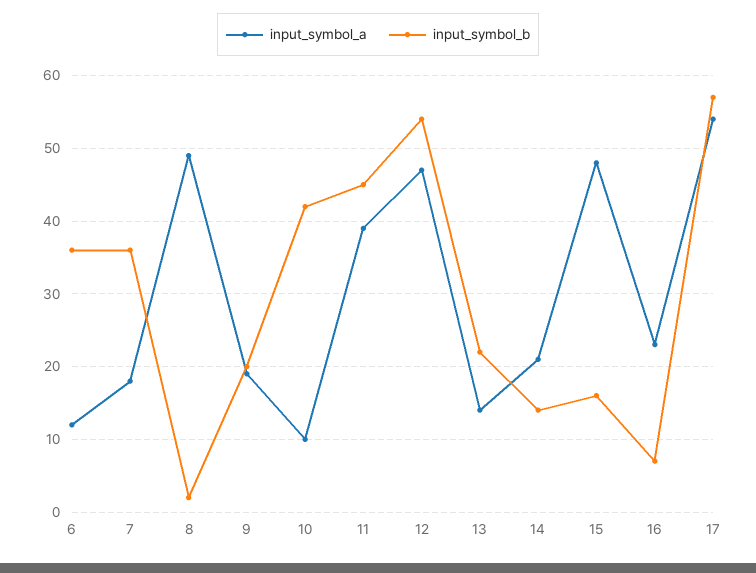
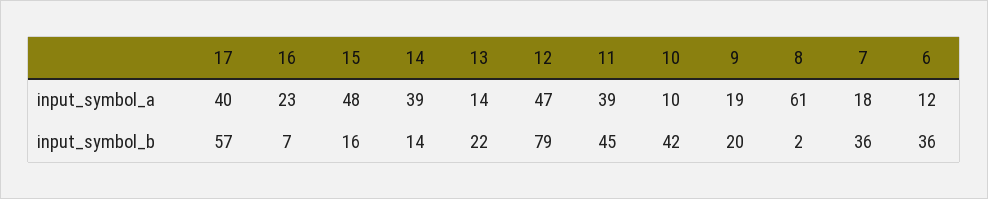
  {
    "input_symbol_a": {
      "6": 12,
      "7": 18,
-     "8": 49,
+     "8": 61,
      "9": 19,
      "10": 10,
      "11": 39,
      "12": 47,
      "13": 14,
-     "14": 21,
+     "14": 39,
      "15": 48,
      "16": 23,
-     "17": 54
+     "17": 40
    },
    "input_symbol_b": {
      "6": 36,
      "7": 36,
      "8": 2,
      "9": 20,
      "10": 42,
      "11": 45,
-     "12": 54,
+     "12": 79,
      "13": 22,
      "14": 14,
      "15": 16,
      "16": 7,
      "17": 57
    }
  }

